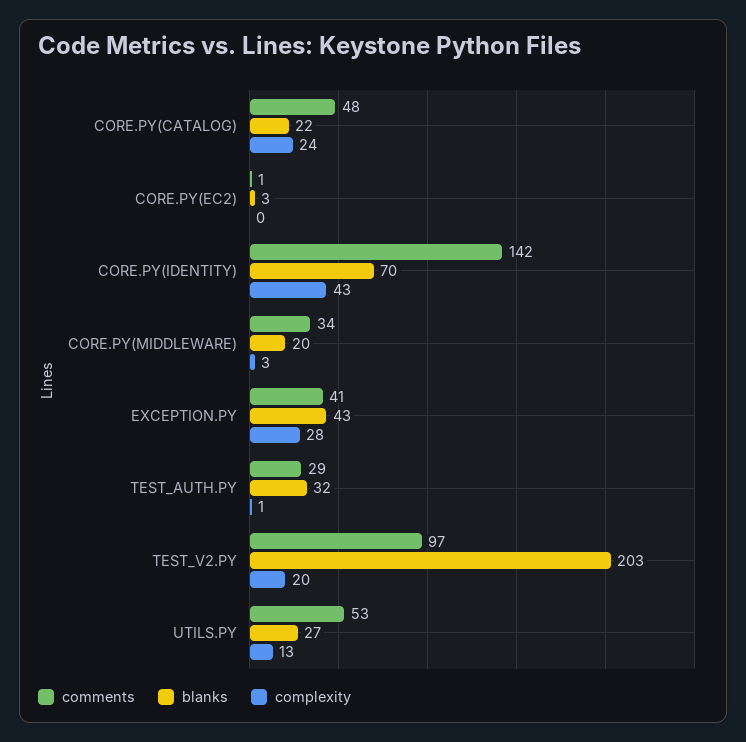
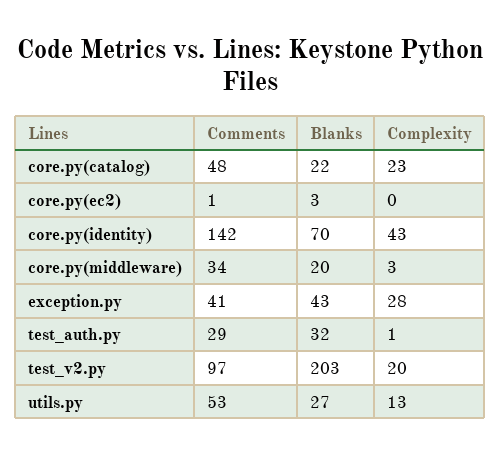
  {
    "comments": {
      "CORE.PY(CATALOG)": 48,
      "CORE.PY(EC2)": 1,
      "CORE.PY(IDENTITY)": 142,
      "CORE.PY(MIDDLEWARE)": 34,
      "EXCEPTION.PY": 41,
      "TEST_AUTH.PY": 29,
      "TEST_V2.PY": 97,
      "UTILS.PY": 53
    },
    "blanks": {
      "CORE.PY(CATALOG)": 22,
      "CORE.PY(EC2)": 3,
      "CORE.PY(IDENTITY)": 70,
      "CORE.PY(MIDDLEWARE)": 20,
      "EXCEPTION.PY": 43,
      "TEST_AUTH.PY": 32,
      "TEST_V2.PY": 203,
      "UTILS.PY": 27
    },
    "complexity": {
-     "CORE.PY(CATALOG)": 24,
+     "CORE.PY(CATALOG)": 23,
      "CORE.PY(EC2)": 0,
      "CORE.PY(IDENTITY)": 43,
      "CORE.PY(MIDDLEWARE)": 3,
      "EXCEPTION.PY": 28,
      "TEST_AUTH.PY": 1,
      "TEST_V2.PY": 20,
      "UTILS.PY": 13
    }
  }

